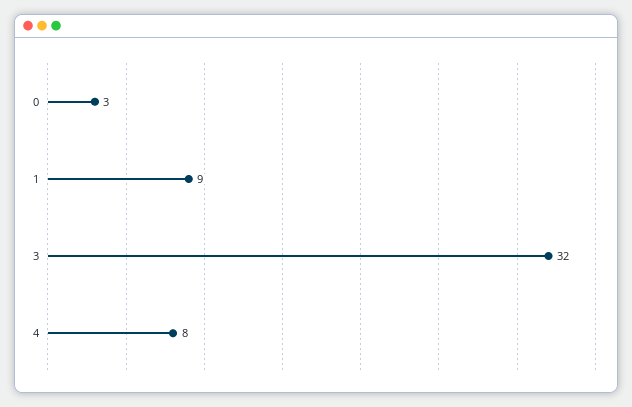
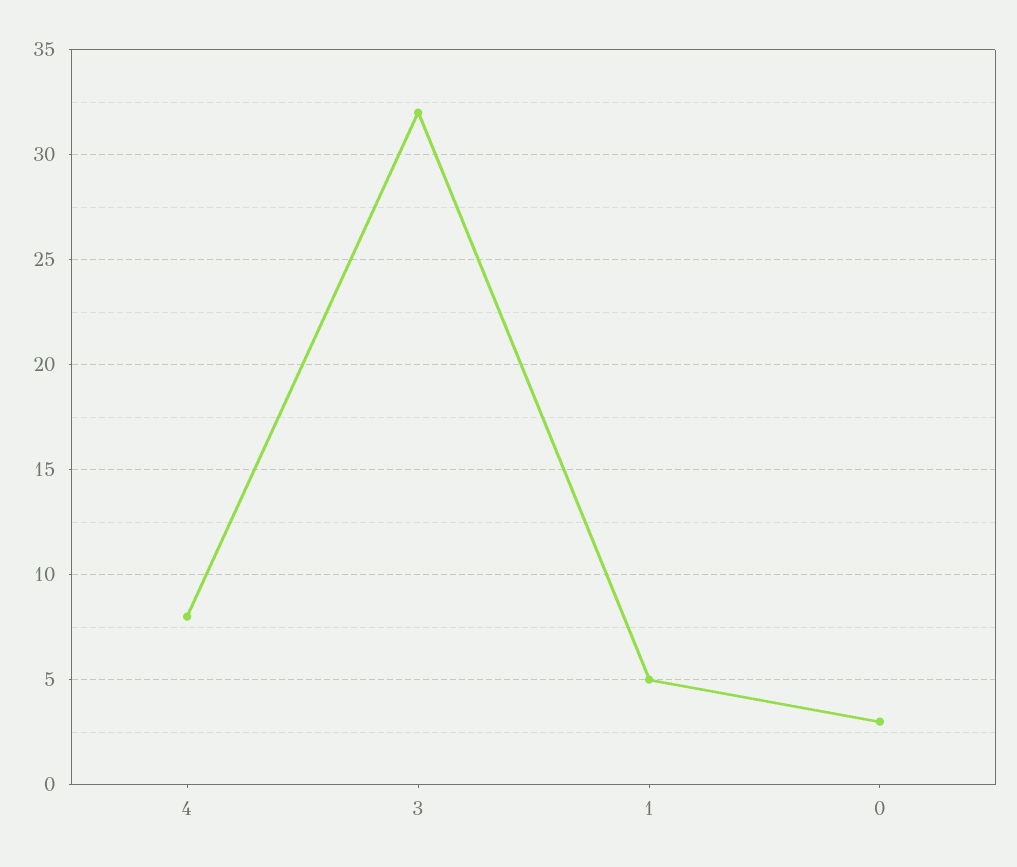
  {
    "0": 3,
-   "1": 9,
+   "1": 5,
    "3": 32,
    "4": 8
  }

